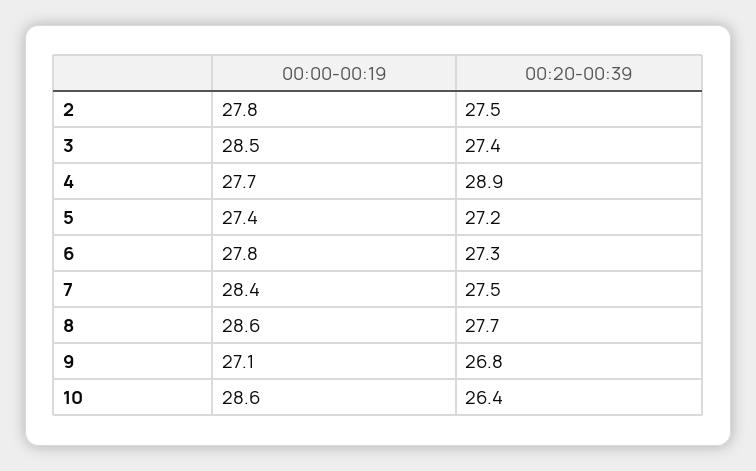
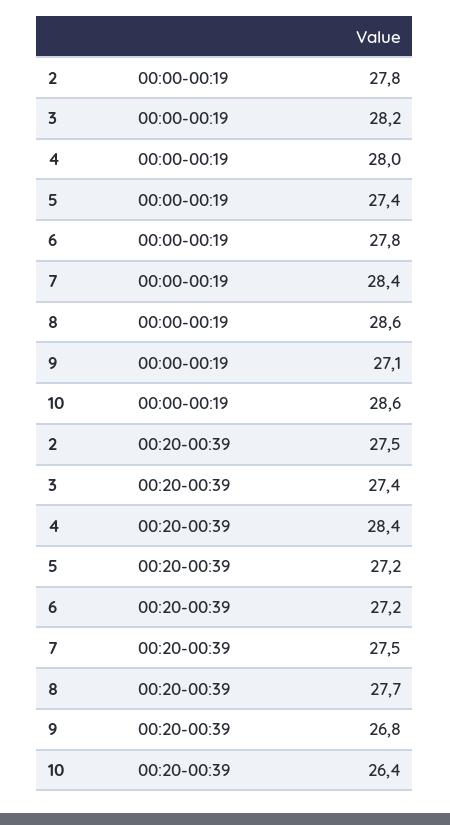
  {
    "00:00-00:19": {
      "2": 27.8,
-     "3": 28.5,
+     "3": 28.2,
-     "4": 27.7,
+     "4": 28,
      "5": 27.4,
      "6": 27.8,
      "7": 28.4,
      "8": 28.6,
      "9": 27.1,
      "10": 28.6
    },
    "00:20-00:39": {
      "2": 27.5,
      "3": 27.4,
-     "4": 28.9,
+     "4": 28.4,
      "5": 27.2,
-     "6": 27.3,
+     "6": 27.2,
      "7": 27.5,
      "8": 27.7,
      "9": 26.8,
      "10": 26.4
    }
  }

